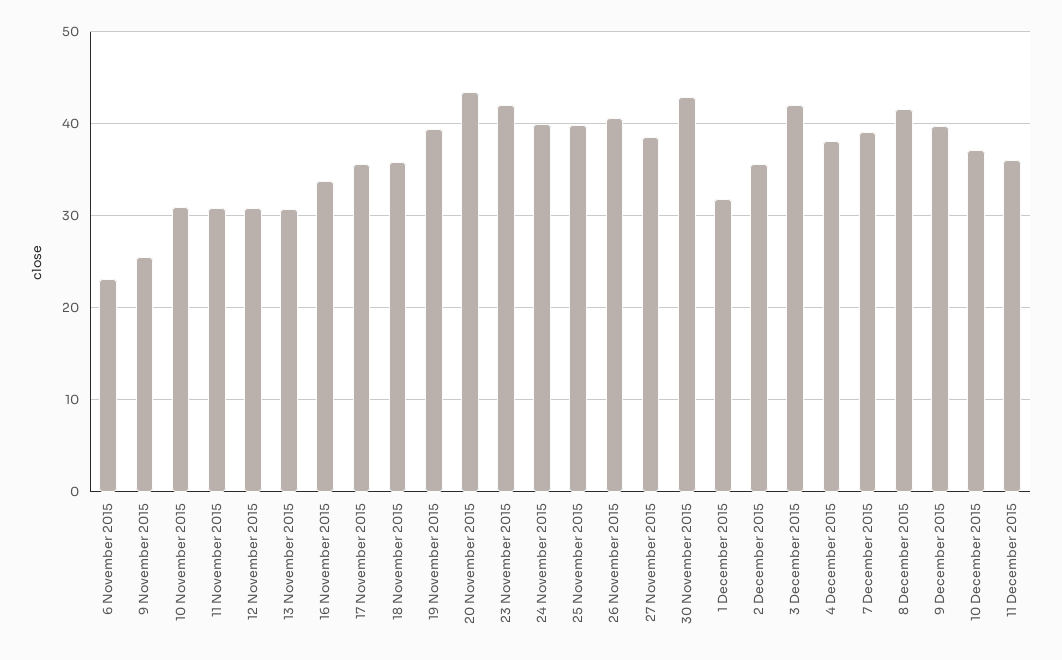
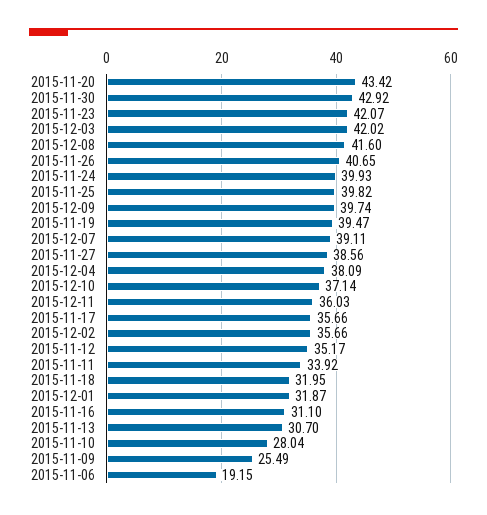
  {
-   "6 November 2015": 23,
+   "6 November 2015": 19.15,
    "9 November 2015": 25.49,
-   "10 November 2015": 31,
+   "10 November 2015": 28.04,
-   "11 November 2015": 31,
+   "11 November 2015": 33.92,
-   "12 November 2015": 31,
+   "12 November 2015": 35.17,
    "13 November 2015": 30.7,
-   "16 November 2015": 34,
+   "16 November 2015": 31.1,
    "17 November 2015": 35.66,
-   "18 November 2015": 36,
+   "18 November 2015": 31.95,
    "19 November 2015": 39.47,
    "20 November 2015": 43.42,
    "23 November 2015": 42.07,
    "24 November 2015": 39.93,
    "25 November 2015": 39.82,
    "26 November 2015": 40.65,
    "27 November 2015": 38.56,
    "30 November 2015": 42.92,
    "1 December 2015": 31.87,
    "2 December 2015": 35.66,
    "3 December 2015": 42.02,
    "4 December 2015": 38.09,
    "7 December 2015": 39.11,
    "8 December 2015": 41.6,
    "9 December 2015": 39.74,
    "10 December 2015": 37.14,
    "11 December 2015": 36.03
  }

